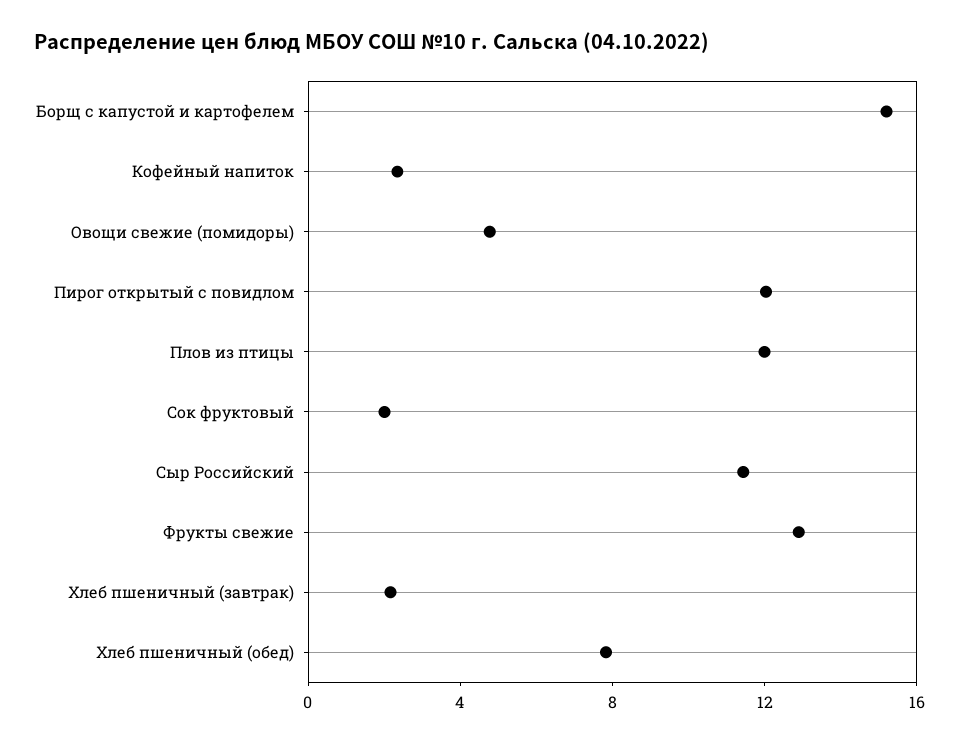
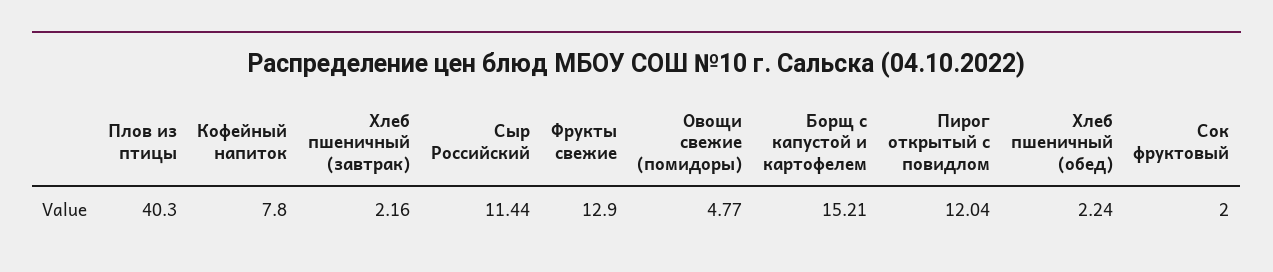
  {
    "Борщ с капустой и картофелем": 15.21,
-   "Кофейный напиток": 2,
+   "Кофейный напиток": 7.8,
    "Овощи свежие (помидоры)": 4.77,
    "Пирог открытый с повидлом": 12.04,
-   "Плов из птицы": 12,
+   "Плов из птицы": 40.3,
    "Сок фруктовый": 2,
    "Сыр Российский": 11.44,
    "Фрукты свежие": 12.9,
    "Хлеб пшеничный (завтрак)": 2.16,
-   "Хлеб пшеничный (обед)": 8
+   "Хлеб пшеничный (обед)": 2.24
  }

